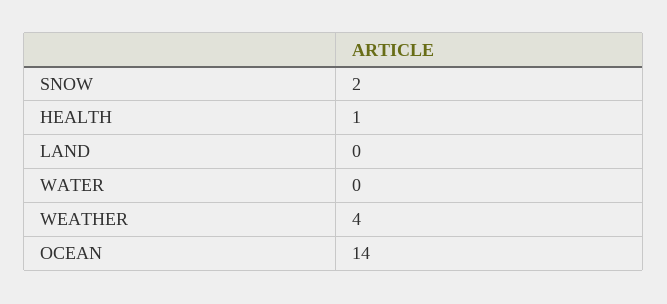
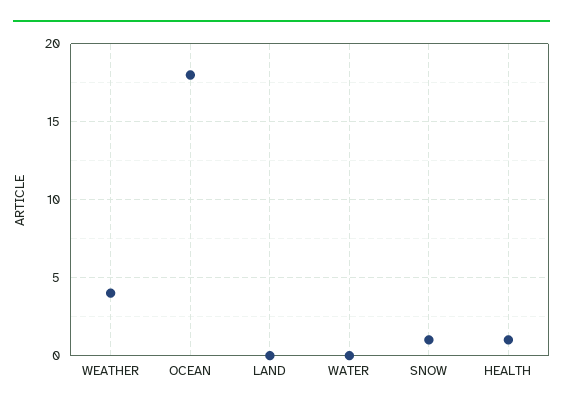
  {
-   "SNOW": 2,
+   "SNOW": 1,
    "HEALTH": 1,
    "LAND": 0,
    "WATER": 0,
    "WEATHER": 4,
-   "OCEAN": 14
+   "OCEAN": 18
  }

